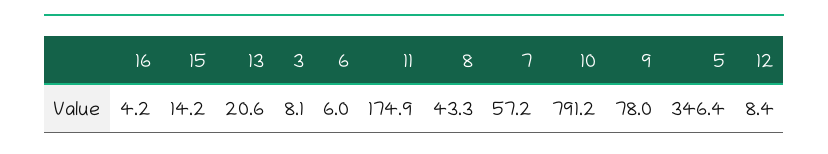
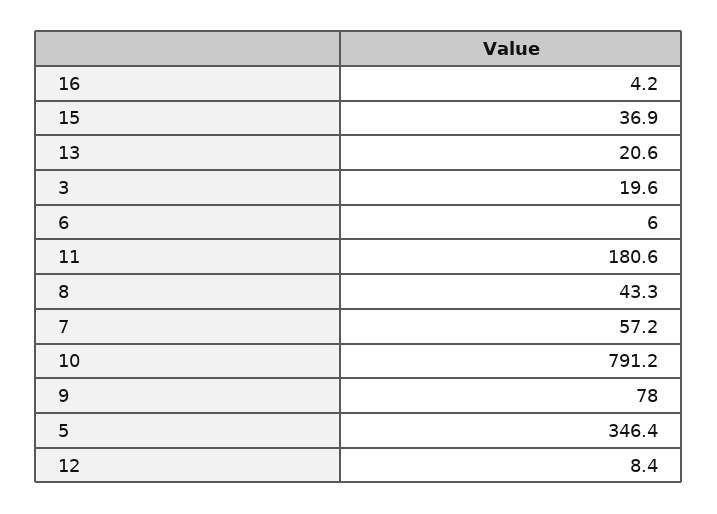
  {
    "16": 4.2,
-   "15": 14.2,
+   "15": 36.9,
    "13": 20.6,
-   "3": 8.1,
+   "3": 19.6,
    "6": 6,
-   "11": 174.9,
+   "11": 180.6,
    "8": 43.3,
    "7": 57.2,
    "10": 791.2,
    "9": 78,
    "5": 346.4,
    "12": 8.4
  }

